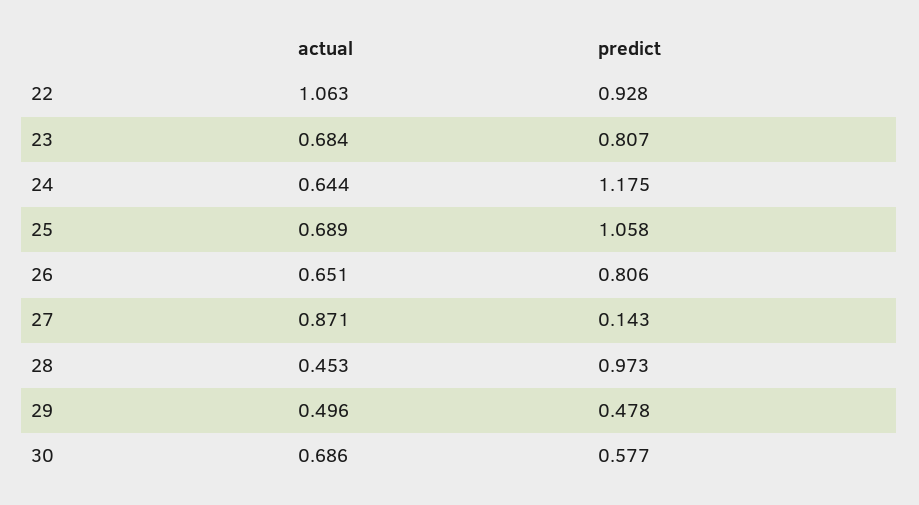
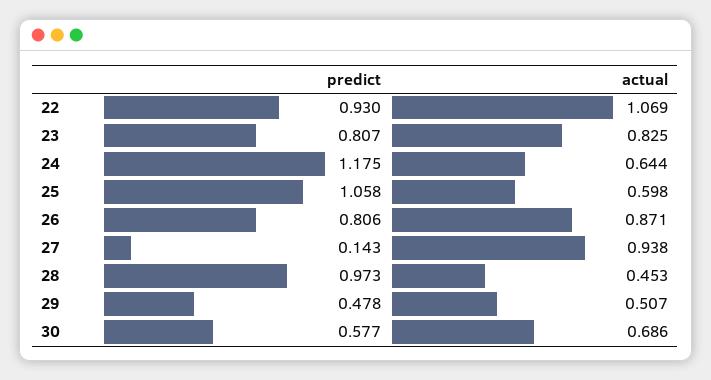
  {
    "actual": {
-     "22": 1.063,
+     "22": 1.069,
-     "23": 0.684,
+     "23": 0.825,
      "24": 0.644,
-     "25": 0.689,
+     "25": 0.598,
-     "26": 0.651,
+     "26": 0.871,
-     "27": 0.871,
+     "27": 0.938,
      "28": 0.453,
-     "29": 0.496,
+     "29": 0.507,
      "30": 0.686
    },
    "predict": {
-     "22": 0.928,
+     "22": 0.93,
      "23": 0.807,
      "24": 1.175,
      "25": 1.058,
      "26": 0.806,
      "27": 0.143,
      "28": 0.973,
      "29": 0.478,
      "30": 0.577
    }
  }

